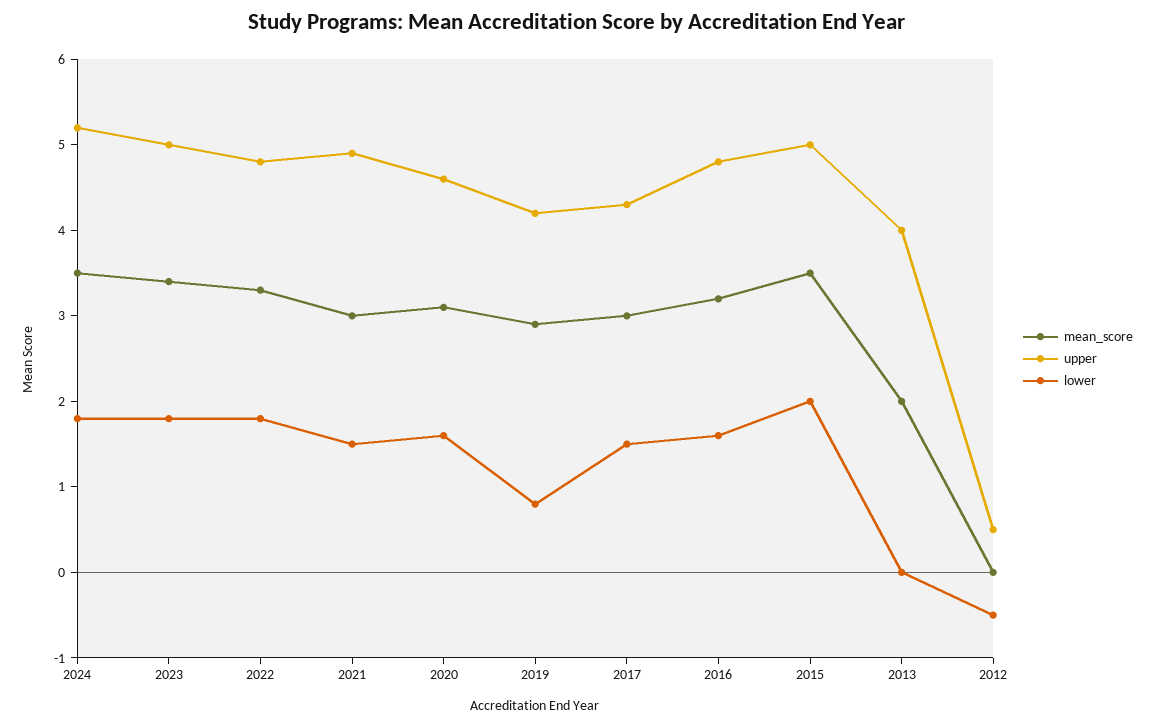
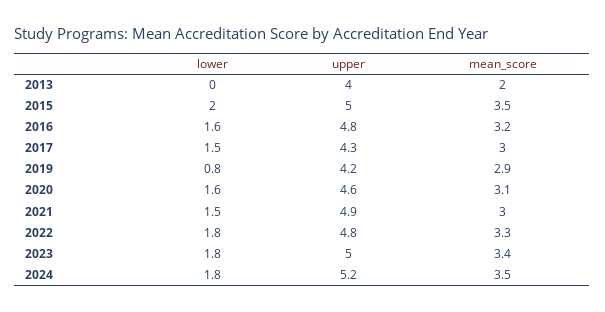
  {
    "mean_score": {
      "2024": 3.5,
      "2023": 3.4,
      "2022": 3.3,
      "2021": 3,
      "2020": 3.1,
      "2019": 2.9,
      "2017": 3,
      "2016": 3.2,
      "2015": 3.5,
-     "2013": 2,
+     "2013": 2
-     "2012": 0
    },
    "upper": {
      "2024": 5.2,
      "2023": 5,
      "2022": 4.8,
      "2021": 4.9,
      "2020": 4.6,
      "2019": 4.2,
      "2017": 4.3,
      "2016": 4.8,
      "2015": 5,
-     "2013": 4,
+     "2013": 4
-     "2012": 0.5
    },
    "lower": {
      "2024": 1.8,
      "2023": 1.8,
      "2022": 1.8,
      "2021": 1.5,
      "2020": 1.6,
      "2019": 0.8,
      "2017": 1.5,
      "2016": 1.6,
      "2015": 2,
-     "2013": 0,
+     "2013": 0
-     "2012": -0.5
    }
  }

